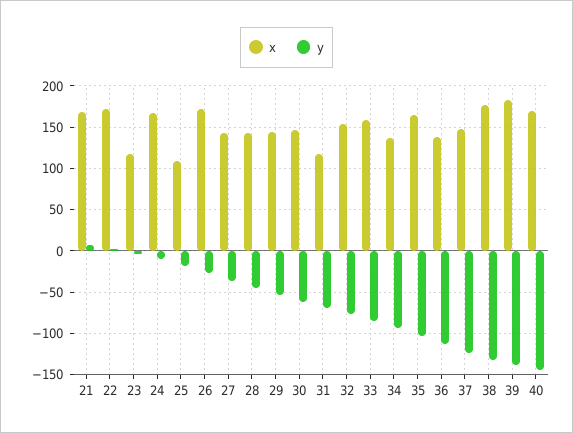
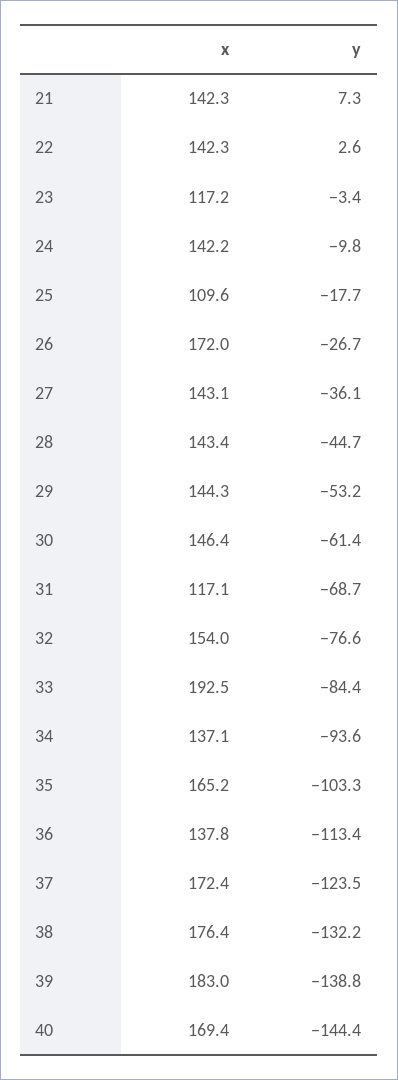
  {
    "x": {
-     "21": 170,
+     "21": 142.3,
-     "22": 170,
+     "22": 142.3,
      "23": 117.2,
-     "24": 170,
+     "24": 142.2,
      "25": 109.6,
      "26": 172,
      "27": 143.1,
      "28": 143.4,
      "29": 144.3,
      "30": 146.4,
      "31": 117.1,
      "32": 154,
-     "33": 160,
+     "33": 192.5,
      "34": 137.1,
      "35": 165.2,
      "36": 137.8,
-     "37": 150,
+     "37": 172.4,
      "38": 176.4,
      "39": 183,
      "40": 169.4
    },
    "y": {
      "21": 7.3,
      "22": 2.6,
      "23": -3.4,
      "24": -9.8,
      "25": -17.7,
      "26": -26.7,
      "27": -36.1,
      "28": -44.7,
      "29": -53.2,
      "30": -61.4,
      "31": -68.7,
      "32": -76.6,
      "33": -84.4,
      "34": -93.6,
      "35": -103.3,
      "36": -113.4,
      "37": -123.5,
      "38": -132.2,
      "39": -138.8,
      "40": -144.4
    }
  }

